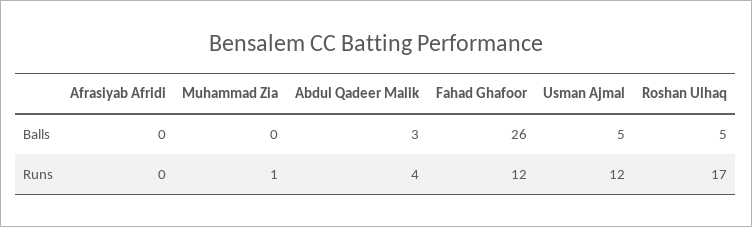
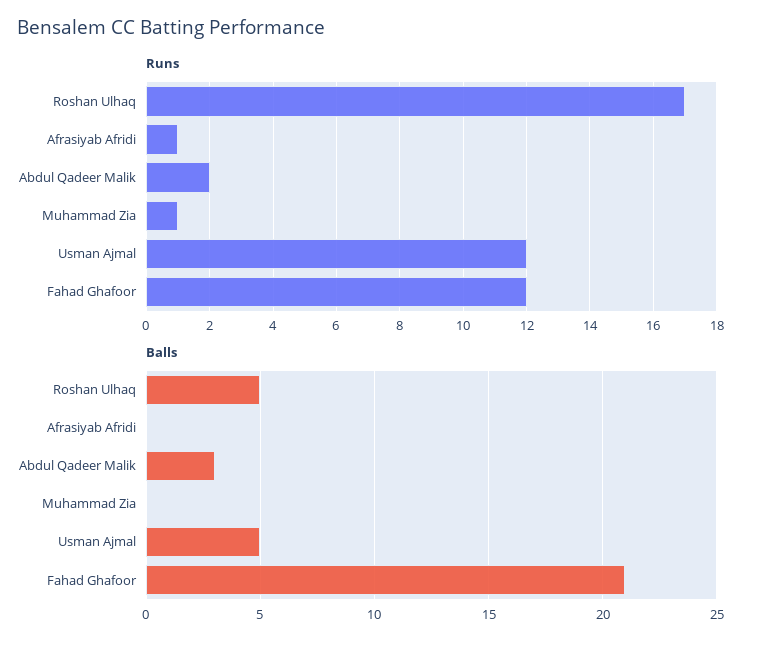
  {
    "Balls": {
      "Afrasiyab Afridi": 0,
      "Muhammad Zia": 0,
      "Abdul Qadeer Malik": 3,
-     "Fahad Ghafoor": 26,
+     "Fahad Ghafoor": 21,
      "Usman Ajmal": 5,
      "Roshan Ulhaq": 5
    },
    "Runs": {
-     "Afrasiyab Afridi": 0,
+     "Afrasiyab Afridi": 1,
      "Muhammad Zia": 1,
-     "Abdul Qadeer Malik": 4,
+     "Abdul Qadeer Malik": 2,
      "Fahad Ghafoor": 12,
      "Usman Ajmal": 12,
      "Roshan Ulhaq": 17
    }
  }

